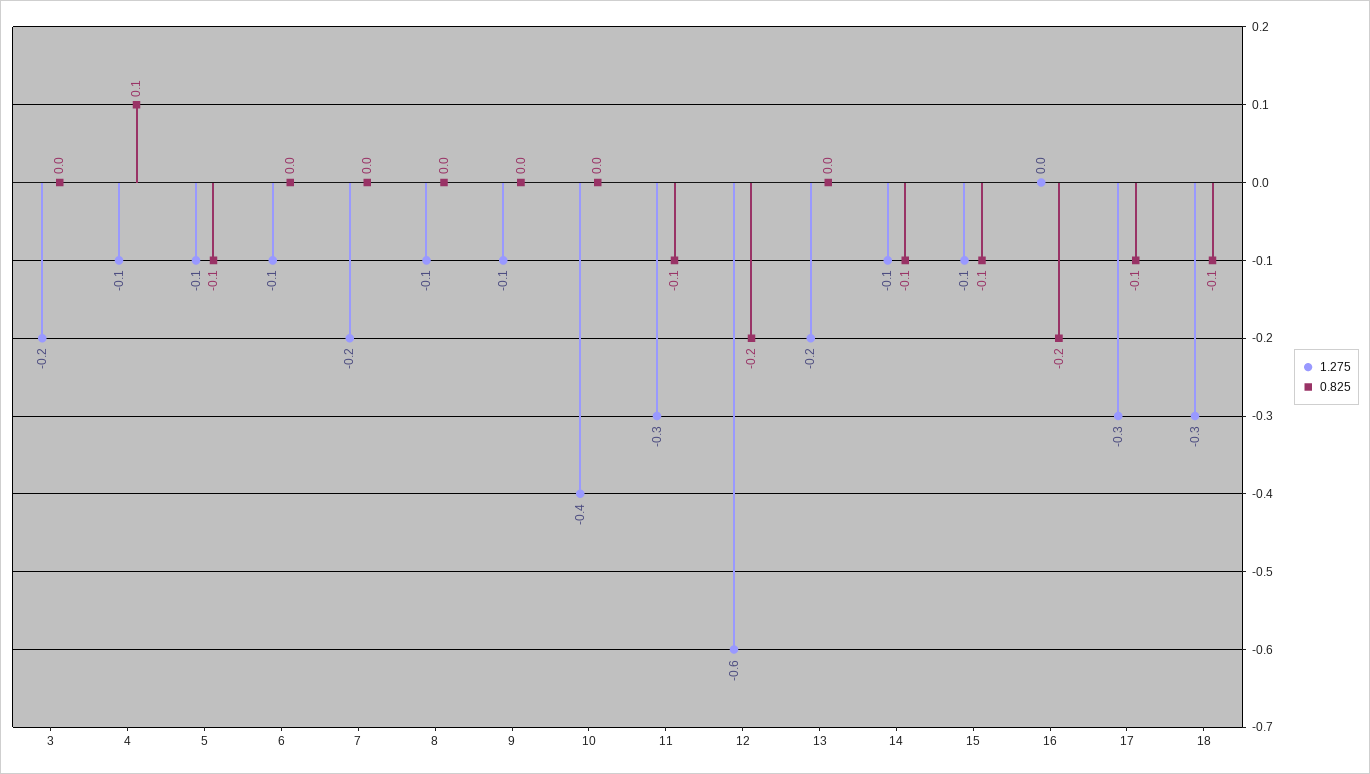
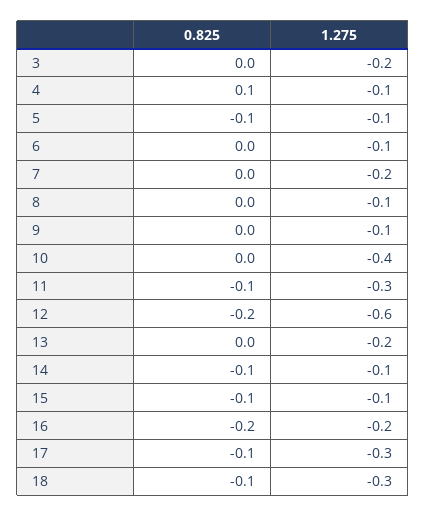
  {
    "1.275": {
      "3": -0.2,
      "4": -0.1,
      "5": -0.1,
      "6": -0.1,
      "7": -0.2,
      "8": -0.1,
      "9": -0.1,
      "10": -0.4,
      "11": -0.3,
      "12": -0.6,
      "13": -0.2,
      "14": -0.1,
      "15": -0.1,
-     "16": 0,
+     "16": -0.2,
      "17": -0.3,
      "18": -0.3
    },
    "0.825": {
      "3": 0,
      "4": 0.1,
      "5": -0.1,
      "6": 0,
      "7": 0,
      "8": 0,
      "9": 0,
      "10": 0,
      "11": -0.1,
      "12": -0.2,
      "13": 0,
      "14": -0.1,
      "15": -0.1,
      "16": -0.2,
      "17": -0.1,
      "18": -0.1
    }
  }

